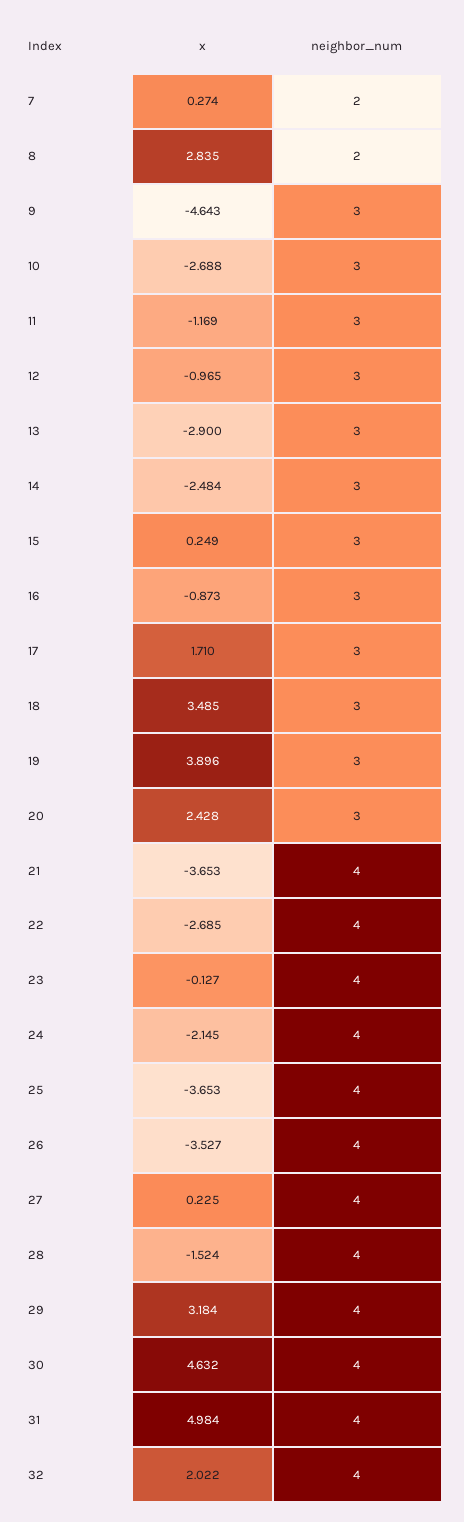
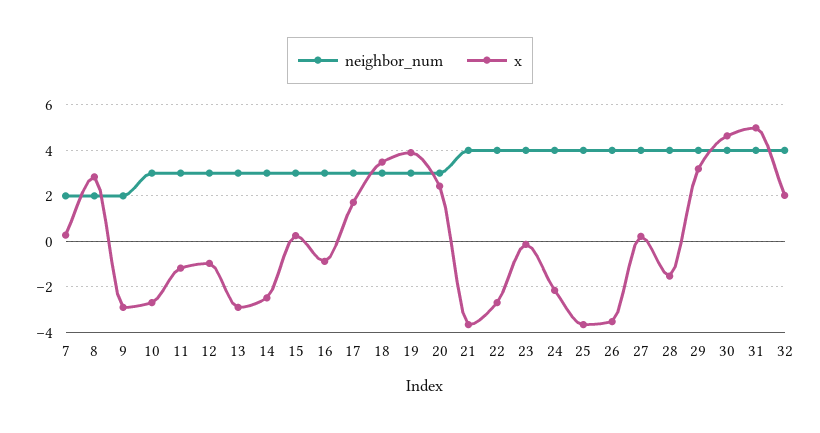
  {
    "x": {
      "7": 0.274,
      "8": 2.835,
-     "9": -4.643,
+     "9": -3,
      "10": -2.688,
      "11": -1.169,
      "12": -0.965,
      "13": -2.9,
      "14": -2.484,
      "15": 0.249,
      "16": -0.873,
      "17": 1.71,
      "18": 3.485,
      "19": 3.896,
      "20": 2.428,
      "21": -3.653,
      "22": -2.685,
      "23": -0.127,
      "24": -2.145,
      "25": -3.653,
      "26": -3.527,
      "27": 0.225,
      "28": -1.524,
      "29": 3.184,
      "30": 4.632,
      "31": 4.984,
      "32": 2.022
    },
    "neighbor_num": {
      "7": 2,
      "8": 2,
-     "9": 3,
+     "9": 2,
      "10": 3,
      "11": 3,
      "12": 3,
      "13": 3,
      "14": 3,
      "15": 3,
      "16": 3,
      "17": 3,
      "18": 3,
      "19": 3,
      "20": 3,
      "21": 4,
      "22": 4,
      "23": 4,
      "24": 4,
      "25": 4,
      "26": 4,
      "27": 4,
      "28": 4,
      "29": 4,
      "30": 4,
      "31": 4,
      "32": 4
    }
  }

